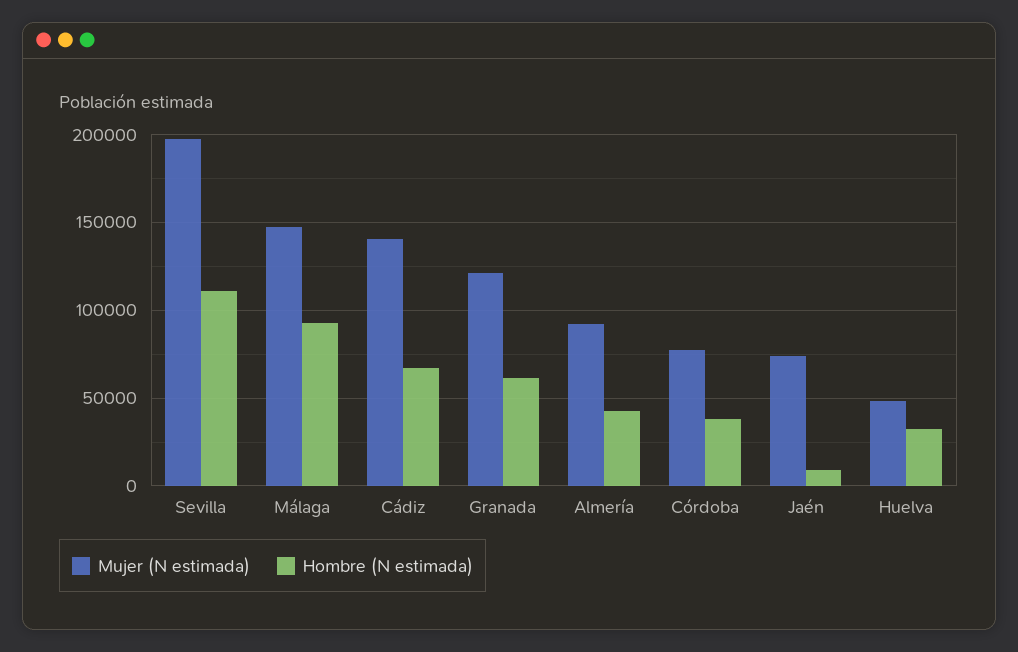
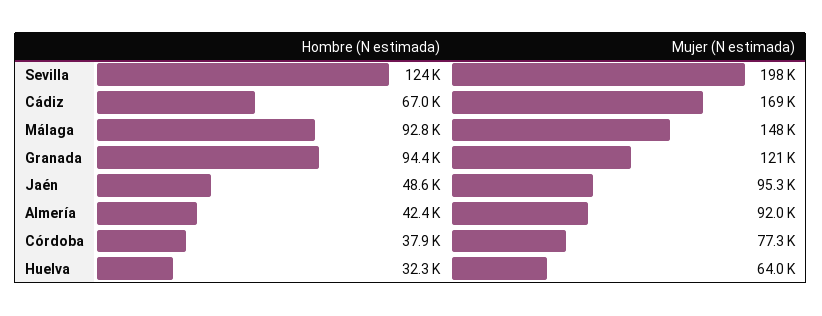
  {
    "Mujer (N estimada)": {
      "Sevilla": 198000,
      "Málaga": 148000,
-     "Cádiz": 140000,
+     "Cádiz": 169000,
      "Granada": 121000,
      "Almería": 92000,
      "Córdoba": 77300,
-     "Jaén": 75000,
+     "Jaén": 95300,
-     "Huelva": 50000
+     "Huelva": 64000
    },
    "Hombre (N estimada)": {
-     "Sevilla": 110000,
+     "Sevilla": 124000,
      "Málaga": 92800,
      "Cádiz": 67000,
-     "Granada": 60000,
+     "Granada": 94400,
      "Almería": 42400,
      "Córdoba": 37900,
-     "Jaén": 10000,
+     "Jaén": 48600,
      "Huelva": 32300
    }
  }

